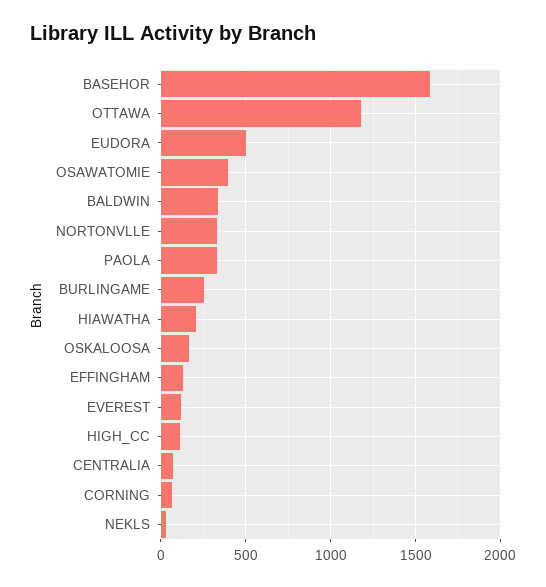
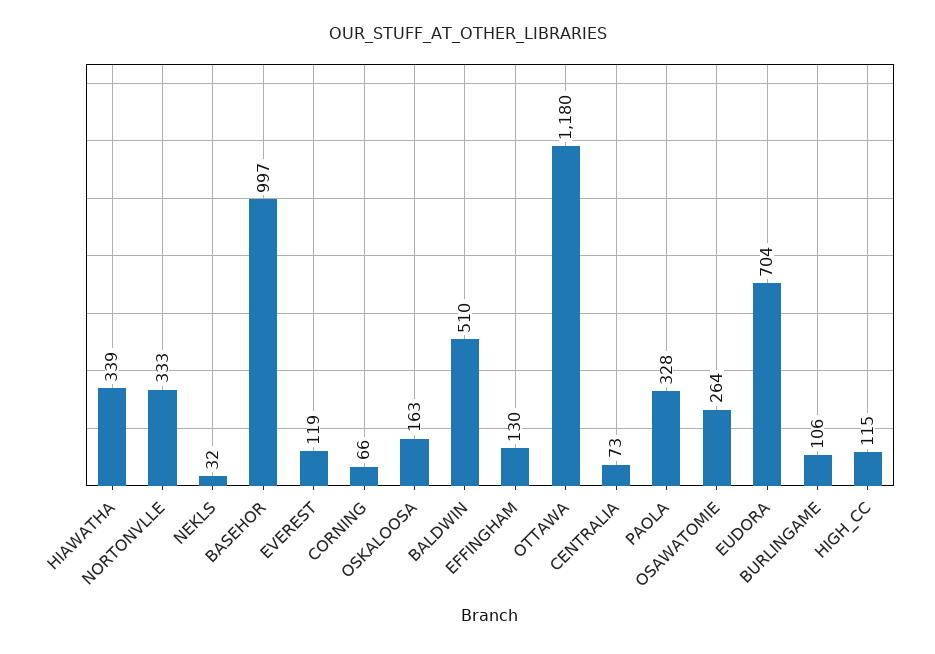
  {
-   "BASEHOR": 1600,
+   "BASEHOR": 997,
    "OTTAWA": 1180,
-   "EUDORA": 500,
+   "EUDORA": 704,
-   "OSAWATOMIE": 400,
+   "OSAWATOMIE": 264,
-   "BALDWIN": 350,
+   "BALDWIN": 510,
    "NORTONVLLE": 333,
    "PAOLA": 328,
-   "BURLINGAME": 250,
+   "BURLINGAME": 106,
-   "HIAWATHA": 200,
+   "HIAWATHA": 339,
    "OSKALOOSA": 163,
    "EFFINGHAM": 130,
    "EVEREST": 119,
    "HIGH_CC": 115,
    "CENTRALIA": 73,
    "CORNING": 66,
    "NEKLS": 32
  }

